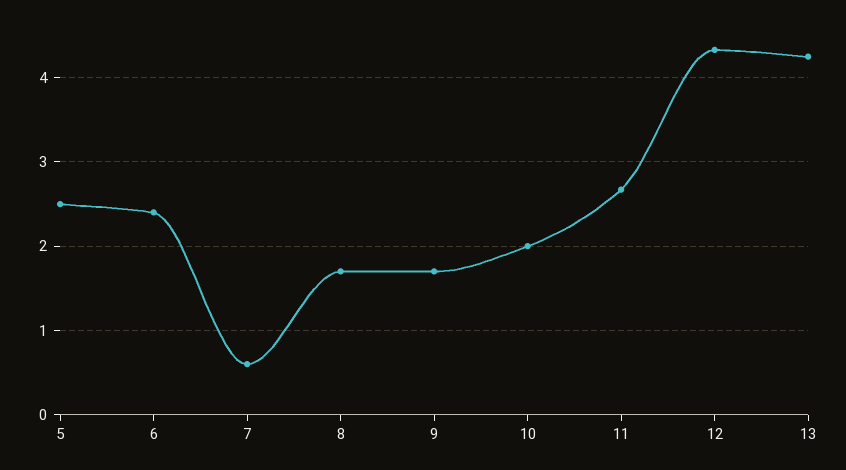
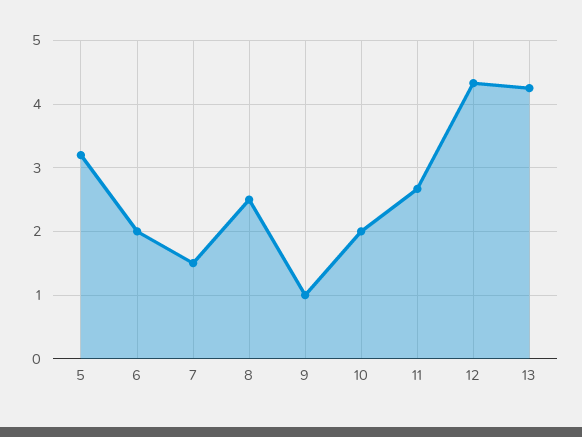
  {
-   "5": 2.5,
+   "5": 3.2,
-   "6": 2.4,
+   "6": 2,
-   "7": 0.6,
+   "7": 1.5,
-   "8": 1.7,
+   "8": 2.5,
-   "9": 1.7,
+   "9": 1,
    "10": 2,
    "11": 2.7,
    "12": 4.3,
    "13": 4.3
  }

